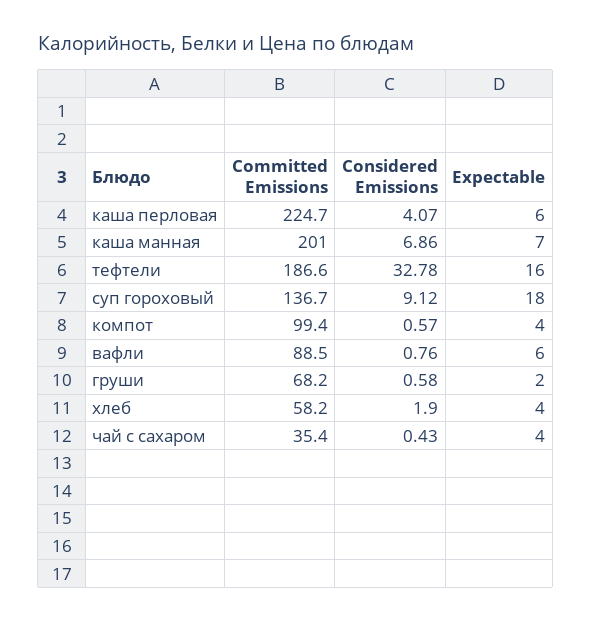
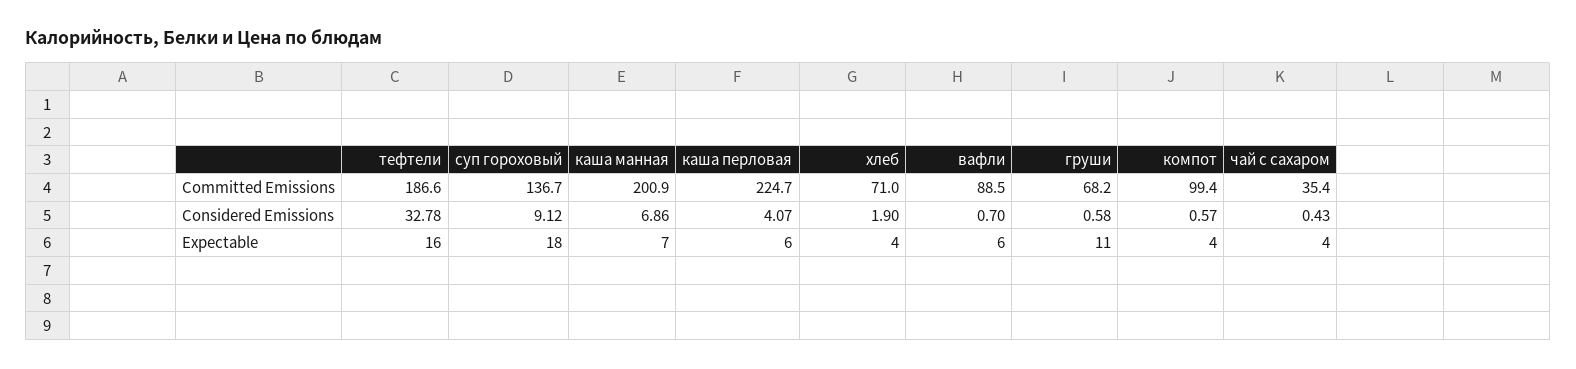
  {
    "Committed Emissions": {
      "каша перловая": 224.7,
-     "каша манная": 201,
+     "каша манная": 200.9,
      "тефтели": 186.6,
      "суп гороховый": 136.7,
      "компот": 99.4,
      "вафли": 88.5,
      "груши": 68.2,
-     "хлеб": 58.2,
+     "хлеб": 71,
      "чай с сахаром": 35.4
    },
    "Considered Emissions": {
      "каша перловая": 4.07,
      "каша манная": 6.86,
      "тефтели": 32.78,
      "суп гороховый": 9.12,
      "компот": 0.57,
-     "вафли": 0.76,
+     "вафли": 0.7,
      "груши": 0.58,
      "хлеб": 1.9,
      "чай с сахаром": 0.43
    },
    "Expectable": {
      "каша перловая": 6,
      "каша манная": 7,
      "тефтели": 16,
      "суп гороховый": 18,
      "компот": 4,
      "вафли": 6,
-     "груши": 2,
+     "груши": 11,
      "хлеб": 4,
      "чай с сахаром": 4
    }
  }

